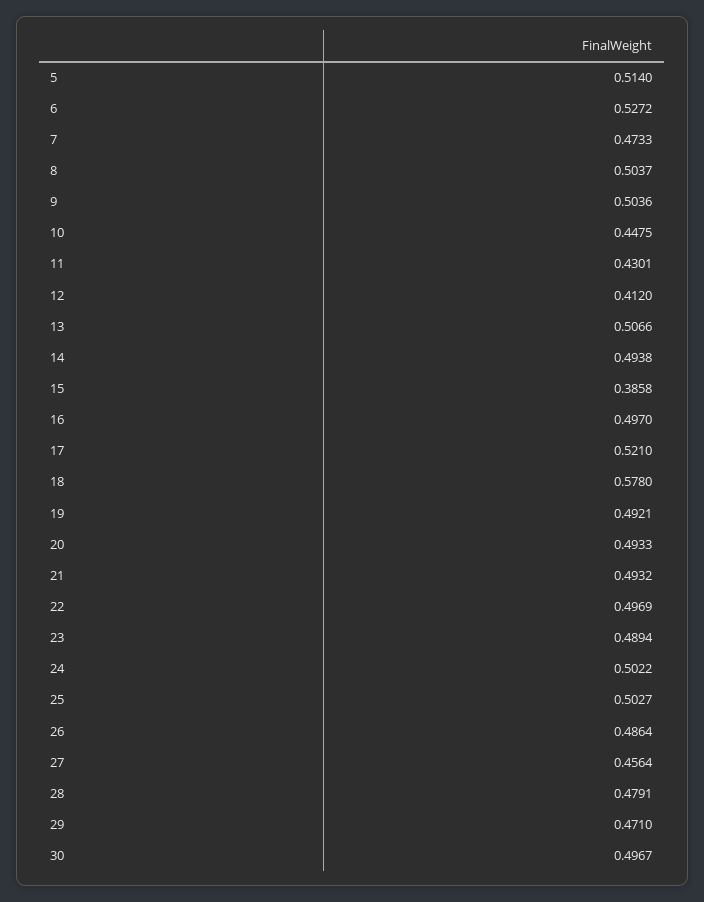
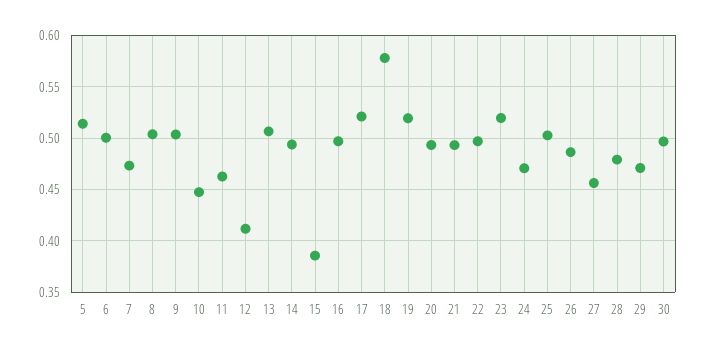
  {
    "5": 0.514,
-   "6": 0.5272,
+   "6": 0.5,
    "7": 0.4733,
    "8": 0.5037,
    "9": 0.5036,
    "10": 0.4475,
-   "11": 0.4301,
+   "11": 0.46,
    "12": 0.412,
    "13": 0.5066,
    "14": 0.4938,
    "15": 0.3858,
    "16": 0.497,
    "17": 0.521,
    "18": 0.578,
-   "19": 0.4921,
+   "19": 0.52,
    "20": 0.4933,
    "21": 0.4932,
    "22": 0.4969,
-   "23": 0.4894,
+   "23": 0.52,
-   "24": 0.5022,
+   "24": 0.47,
    "25": 0.5027,
    "26": 0.4864,
    "27": 0.4564,
    "28": 0.4791,
    "29": 0.471,
    "30": 0.4967
  }

